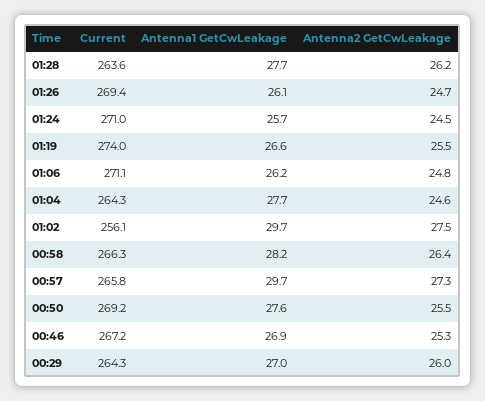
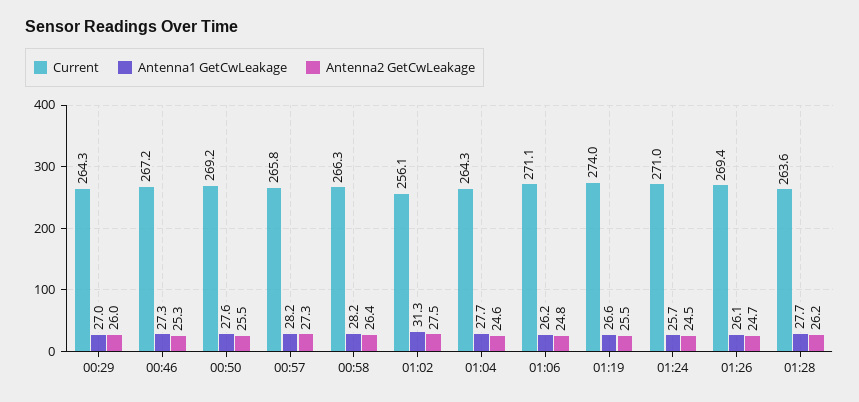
  {
    "Current": {
      "01:28": 263.6,
      "01:26": 269.4,
      "01:24": 271,
      "01:19": 274,
      "01:06": 271.1,
      "01:04": 264.3,
      "01:02": 256.1,
      "00:58": 266.3,
      "00:57": 265.8,
      "00:50": 269.2,
      "00:46": 267.2,
      "00:29": 264.3
    },
    "Antenna1 GetCwLeakage": {
      "01:28": 27.7,
      "01:26": 26.1,
      "01:24": 25.7,
      "01:19": 26.6,
      "01:06": 26.2,
      "01:04": 27.7,
-     "01:02": 29.7,
+     "01:02": 31.3,
      "00:58": 28.2,
-     "00:57": 29.7,
+     "00:57": 28.2,
      "00:50": 27.6,
-     "00:46": 26.9,
+     "00:46": 27.3,
      "00:29": 27
    },
    "Antenna2 GetCwLeakage": {
      "01:28": 26.2,
      "01:26": 24.7,
      "01:24": 24.5,
      "01:19": 25.5,
      "01:06": 24.8,
      "01:04": 24.6,
      "01:02": 27.5,
      "00:58": 26.4,
      "00:57": 27.3,
      "00:50": 25.5,
      "00:46": 25.3,
      "00:29": 26
    }
  }

